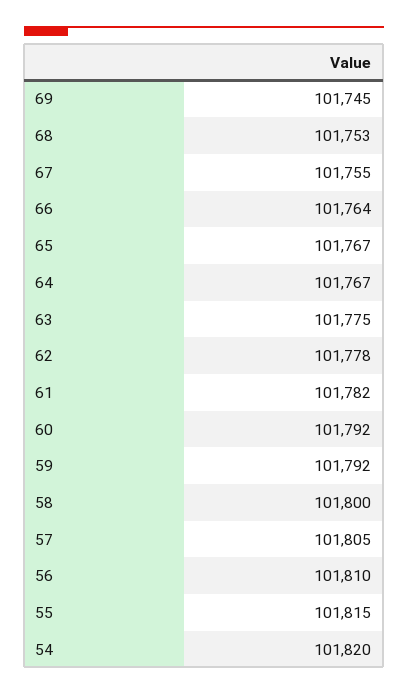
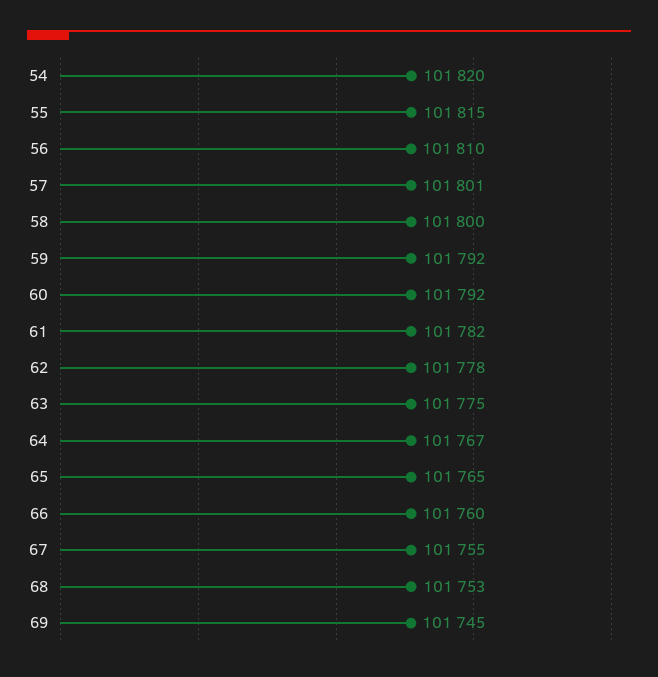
  {
    "69": 101745,
    "68": 101753,
    "67": 101755,
-   "66": 101764,
+   "66": 101760,
-   "65": 101767,
+   "65": 101765,
    "64": 101767,
    "63": 101775,
    "62": 101778,
    "61": 101782,
    "60": 101792,
    "59": 101792,
    "58": 101800,
-   "57": 101805,
+   "57": 101801,
    "56": 101810,
    "55": 101815,
    "54": 101820
  }

